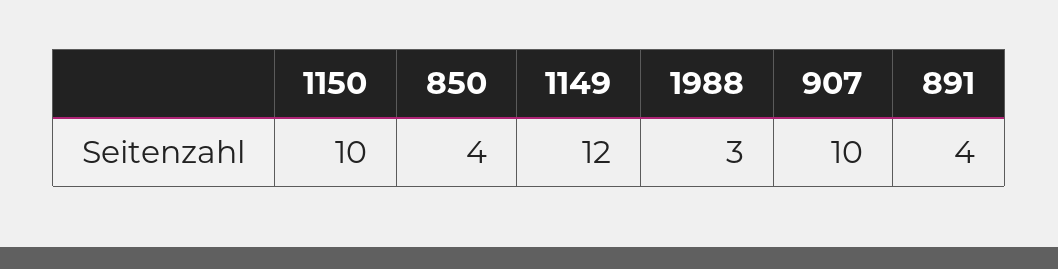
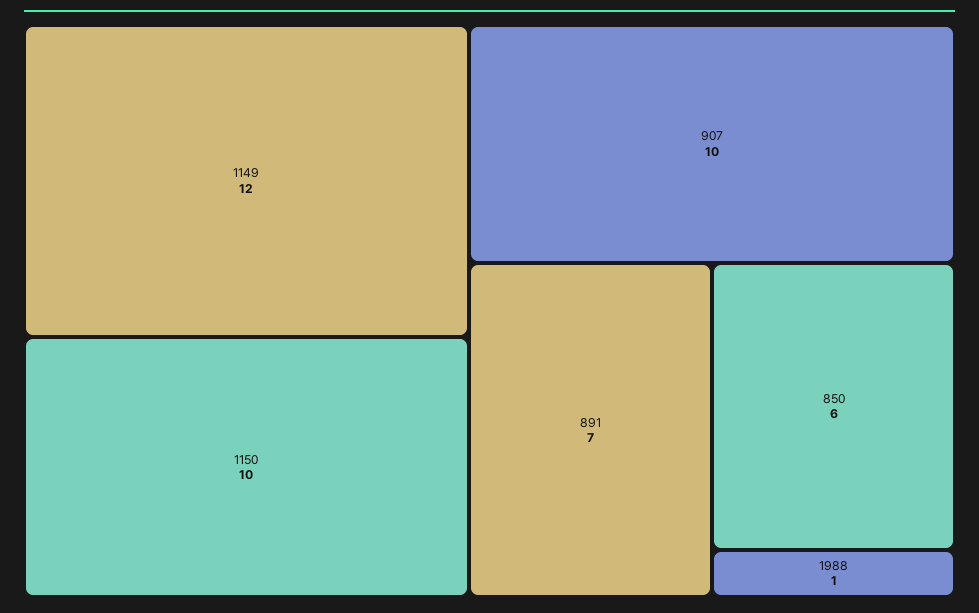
  {
    "1150": 10,
-   "850": 4,
+   "850": 6,
    "1149": 12,
-   "1988": 3,
+   "1988": 1,
    "907": 10,
-   "891": 4
+   "891": 7
  }

